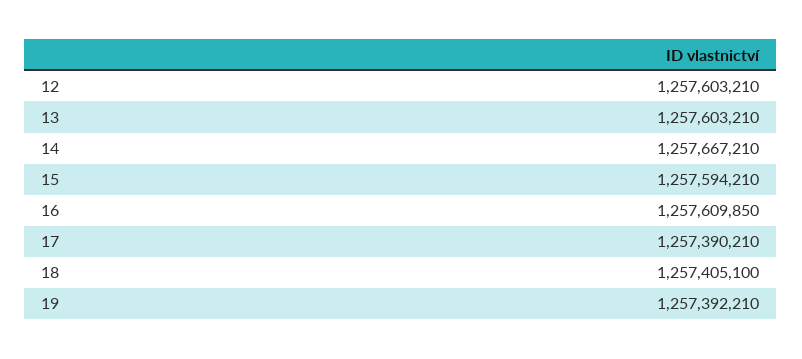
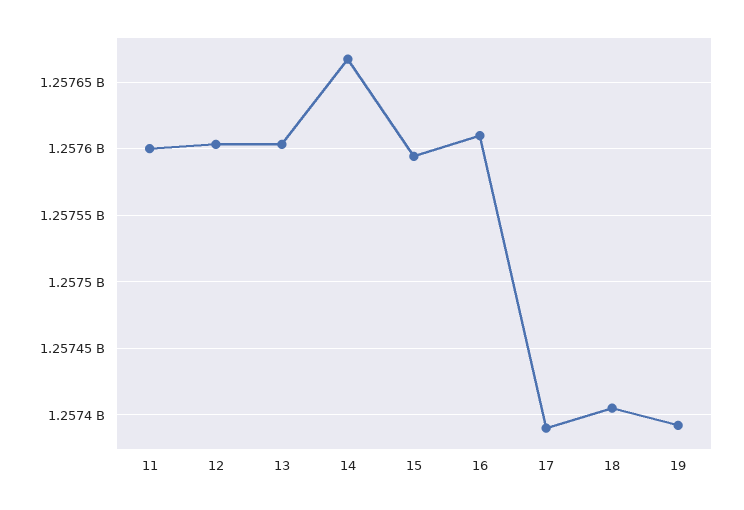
  {
    "12": 1257603210,
    "13": 1257603210,
    "14": 1257667210,
    "15": 1257594210,
    "16": 1257609850,
    "17": 1257390210,
    "18": 1257405100,
-   "19": 1257392210
+   "19": 1257392210,
+   "11": 1257600000
  }

